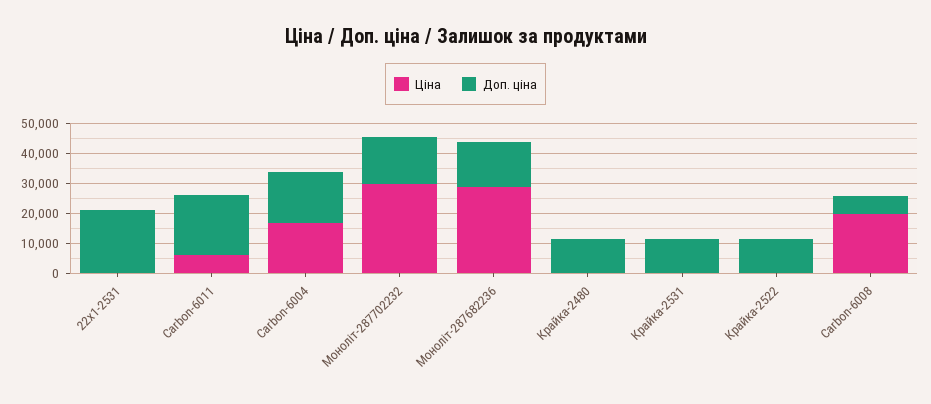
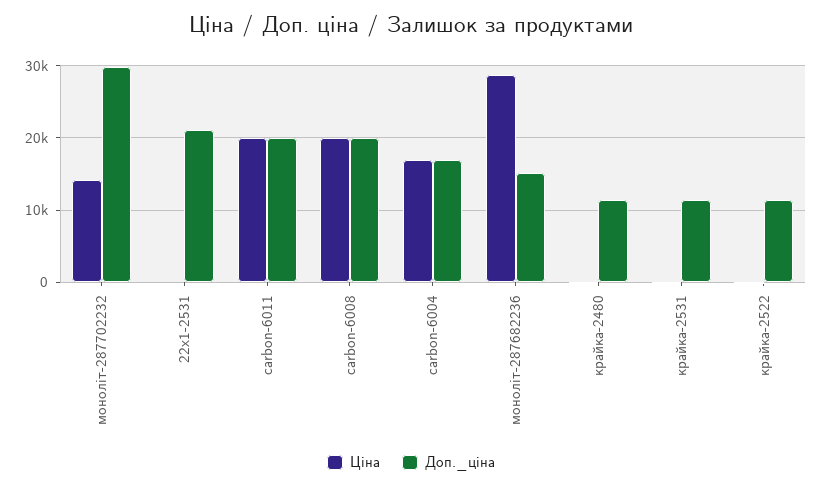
  {
    "Ціна": {
      "22x1-2531": 0,
-     "Carbon-6011": 5000,
+     "Carbon-6011": 20000,
      "Carbon-6004": 17000,
-     "Моноліт-287702232": 30000,
+     "Моноліт-287702232": 14000,
      "Моноліт-287682236": 29000,
      "Крайка-2480": 0,
      "Крайка-2531": 0,
      "Крайка-2522": 0,
      "Carbon-6008": 20000
    },
    "Доп. ціна": {
      "22x1-2531": 21000,
      "Carbon-6011": 20000,
      "Carbon-6004": 17000,
-     "Моноліт-287702232": 15000,
+     "Моноліт-287702232": 30000,
      "Моноліт-287682236": 15000,
      "Крайка-2480": 11000,
      "Крайка-2531": 11000,
      "Крайка-2522": 11000,
-     "Carbon-6008": 5000
+     "Carbon-6008": 20000
    }
  }

